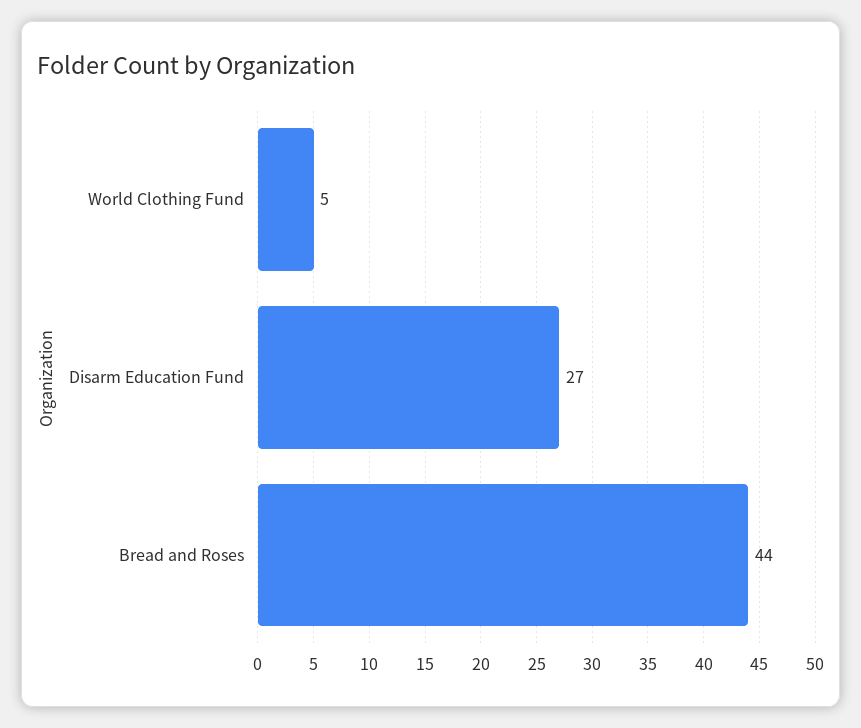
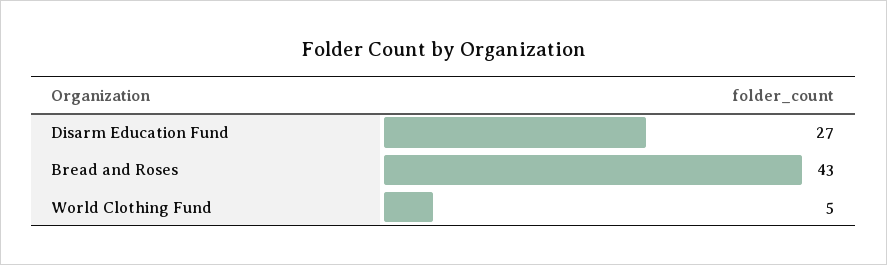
  {
    "World Clothing Fund": 5,
    "Disarm Education Fund": 27,
-   "Bread and Roses": 44
+   "Bread and Roses": 43
  }

